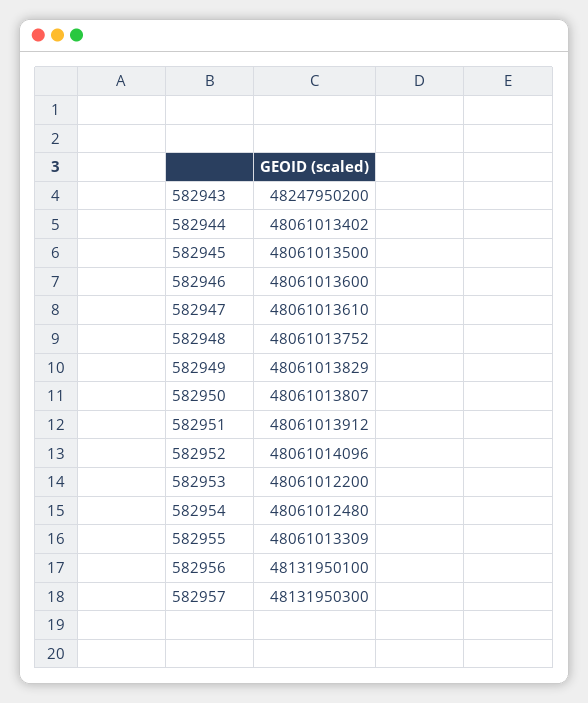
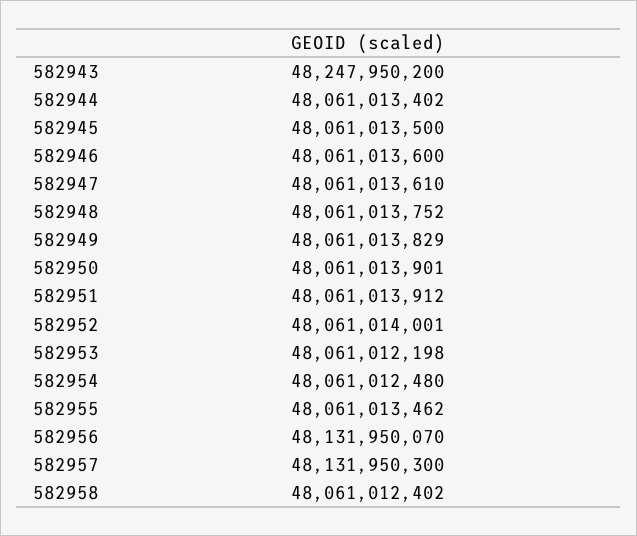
  {
    "582943": 48247950200,
    "582944": 48061013402,
    "582945": 48061013500,
    "582946": 48061013600,
    "582947": 48061013610,
    "582948": 48061013752,
    "582949": 48061013829,
-   "582950": 48061013807,
+   "582950": 48061013901,
    "582951": 48061013912,
-   "582952": 48061014096,
+   "582952": 48061014001,
-   "582953": 48061012200,
+   "582953": 48061012198,
    "582954": 48061012480,
-   "582955": 48061013309,
+   "582955": 48061013462,
-   "582956": 48131950100,
+   "582956": 48131950070,
-   "582957": 48131950300
+   "582957": 48131950300,
+   "582958": 48061012402
  }

